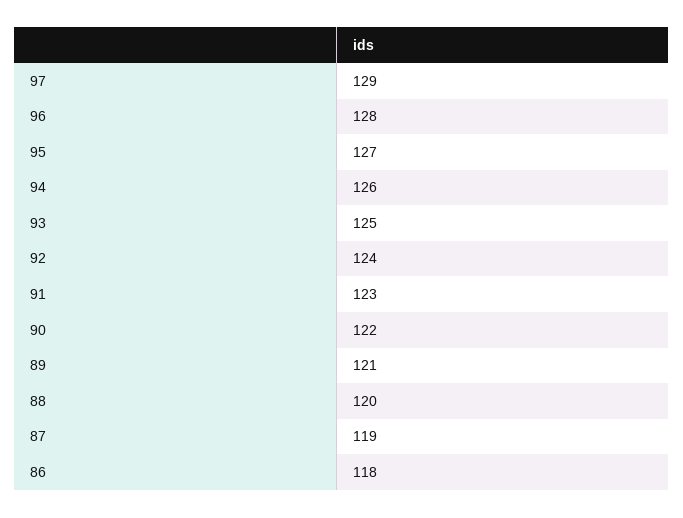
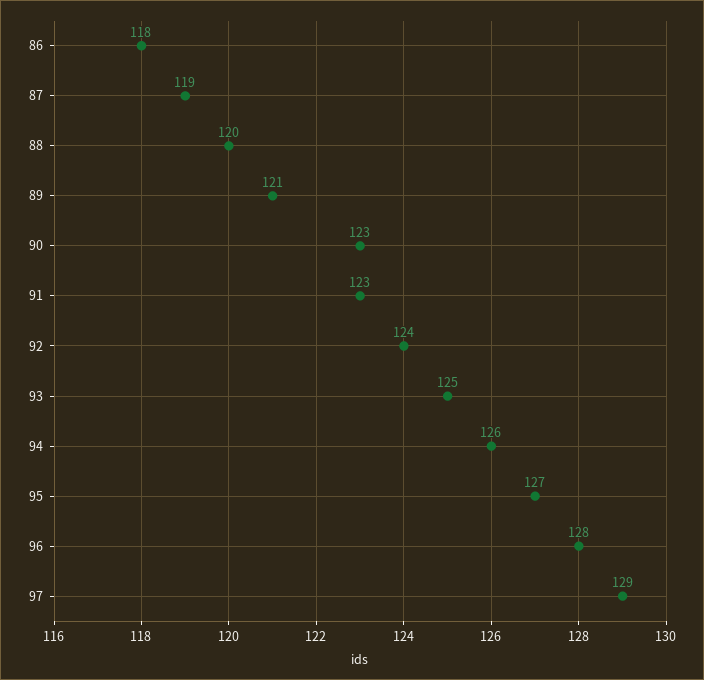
  {
    "97": 129,
    "96": 128,
    "95": 127,
    "94": 126,
    "93": 125,
    "92": 124,
    "91": 123,
-   "90": 122,
+   "90": 123,
    "89": 121,
    "88": 120,
    "87": 119,
    "86": 118
  }

